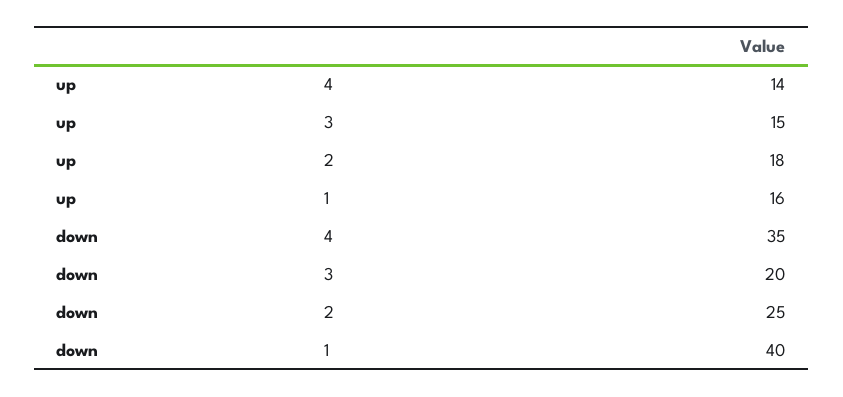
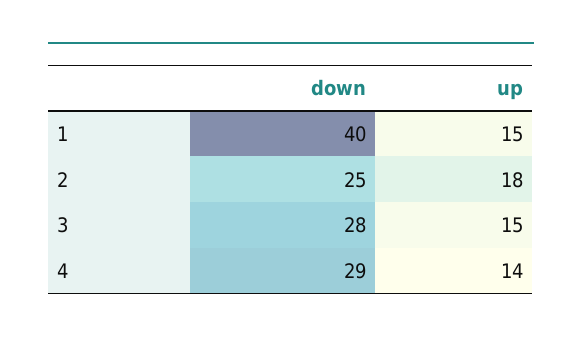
  {
    "up": {
      "4": 14,
      "3": 15,
      "2": 18,
-     "1": 16
+     "1": 15
    },
    "down": {
-     "4": 35,
+     "4": 29,
-     "3": 20,
+     "3": 28,
      "2": 25,
      "1": 40
    }
  }

